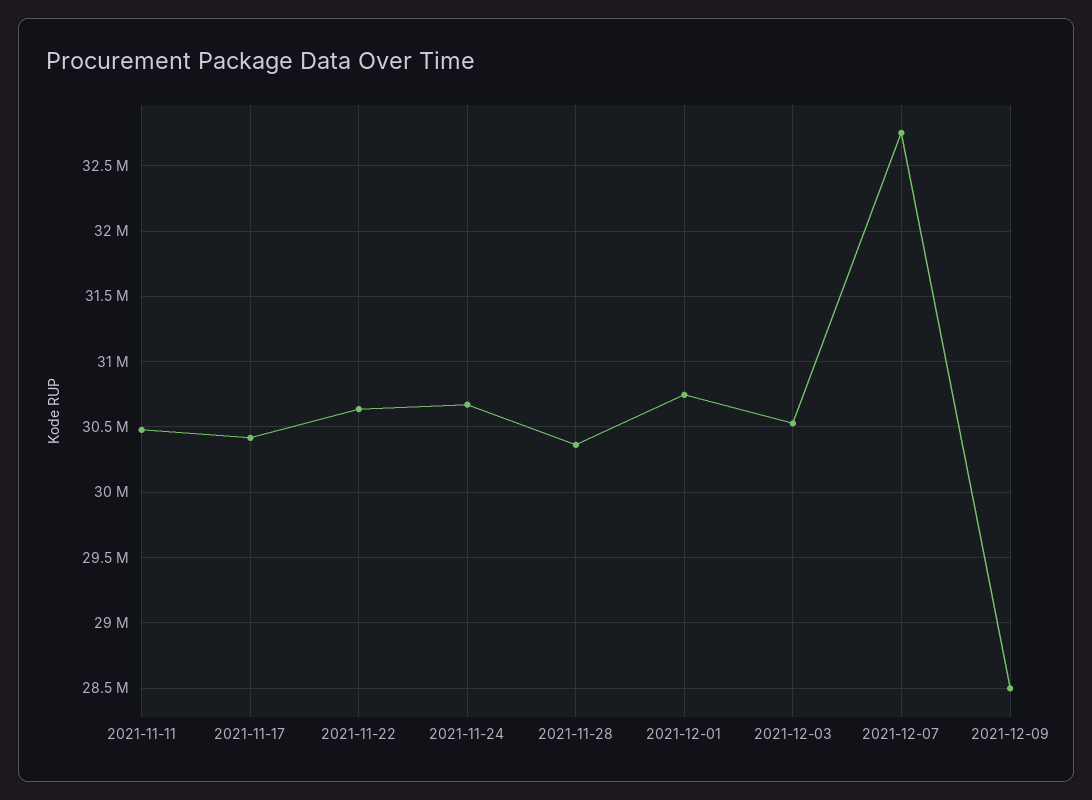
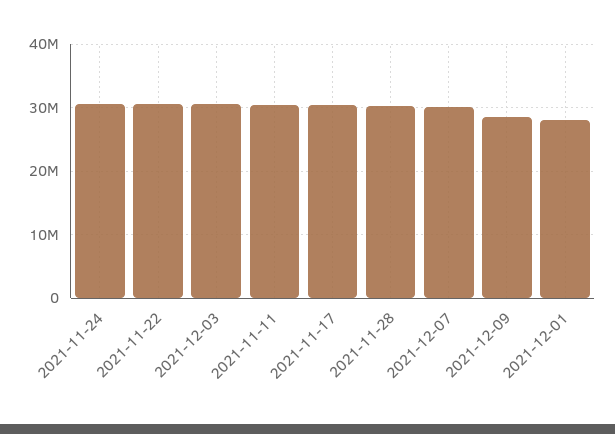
  {
    "2021-11-11": 30500000,
    "2021-11-17": 30400000,
    "2021-11-22": 30650000,
    "2021-11-24": 30650000,
    "2021-11-28": 30350000,
-   "2021-12-01": 30750000,
+   "2021-12-01": 28000000,
    "2021-12-03": 30550000,
-   "2021-12-07": 32750000,
+   "2021-12-07": 30000000,
    "2021-12-09": 28500000
  }

